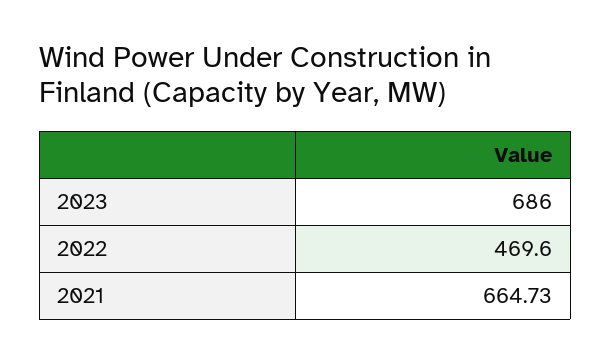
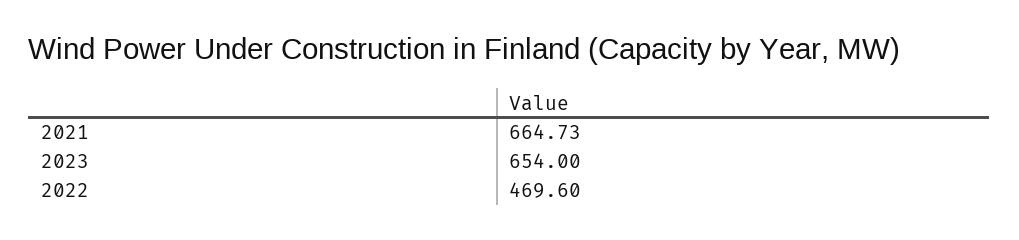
  {
-   "2023": 686,
+   "2023": 654,
    "2022": 469.6,
    "2021": 664.73
  }

